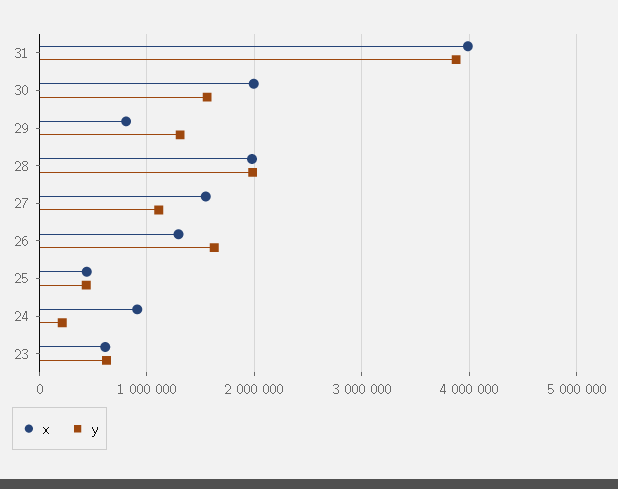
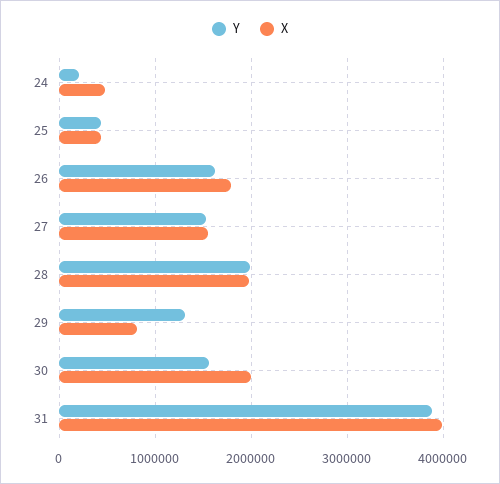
  {
    "x": {
      "31": 4000000,
      "30": 2000000,
      "29": 800000,
      "28": 2000000,
      "27": 1500000,
-     "26": 1300000,
+     "26": 1800000,
      "25": 400000,
-     "24": 900000,
+     "24": 500000
-     "23": 600000
    },
    "y": {
      "31": 3900000,
      "30": 1600000,
      "29": 1300000,
      "28": 2000000,
-     "27": 1100000,
+     "27": 1500000,
      "26": 1600000,
      "25": 400000,
-     "24": 200000,
+     "24": 200000
-     "23": 600000
    }
  }

